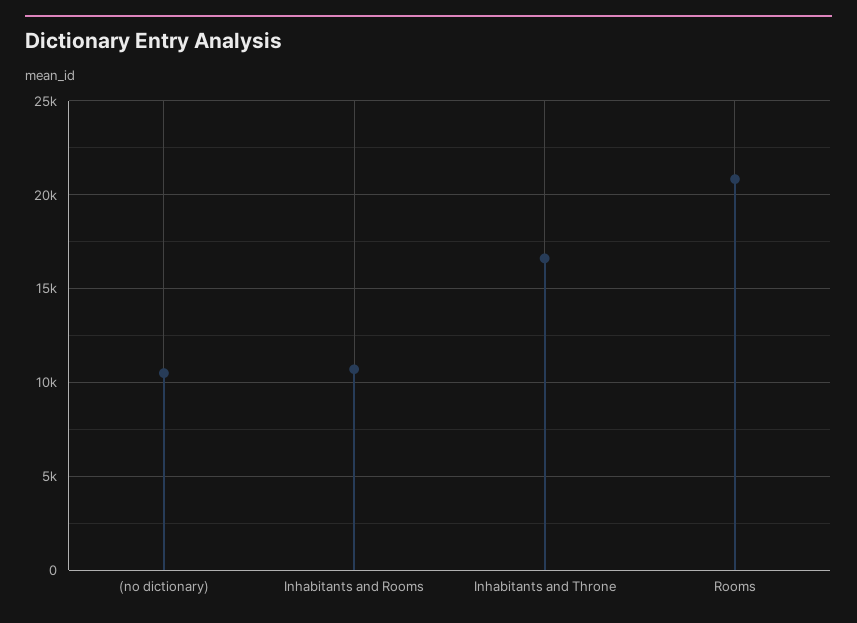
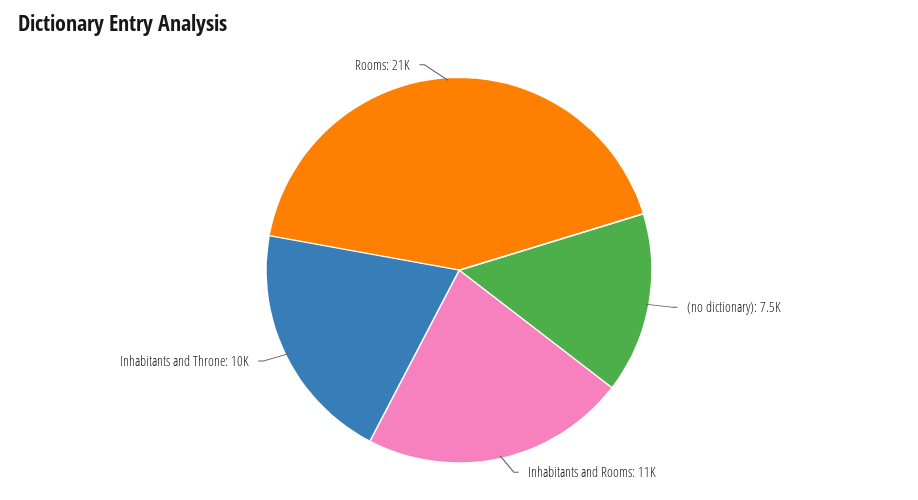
  {
-   "(no dictionary)": 10500,
+   "(no dictionary)": 7500,
    "Inhabitants and Rooms": 11000,
-   "Inhabitants and Throne": 16500,
+   "Inhabitants and Throne": 10000,
    "Rooms": 21000
  }

